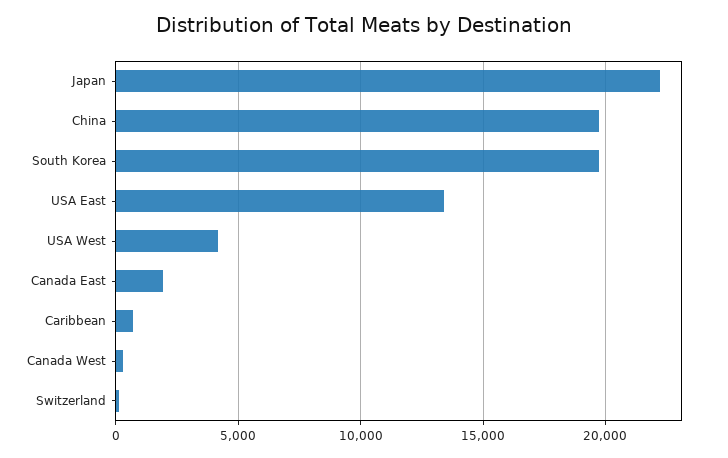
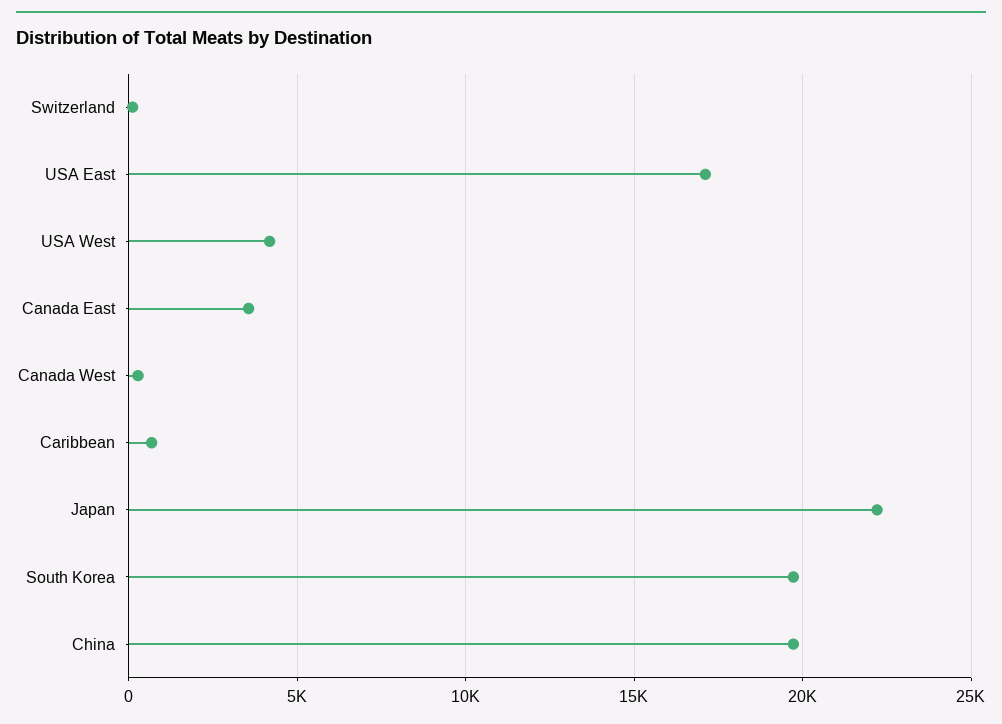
  {
    "Japan": 22000,
    "China": 19500,
    "South Korea": 19500,
-   "USA East": 13500,
+   "USA East": 17000,
    "USA West": 4000,
-   "Canada East": 2000,
+   "Canada East": 3500,
    "Caribbean": 500,
    "Canada West": 500,
    "Switzerland": 0
  }

